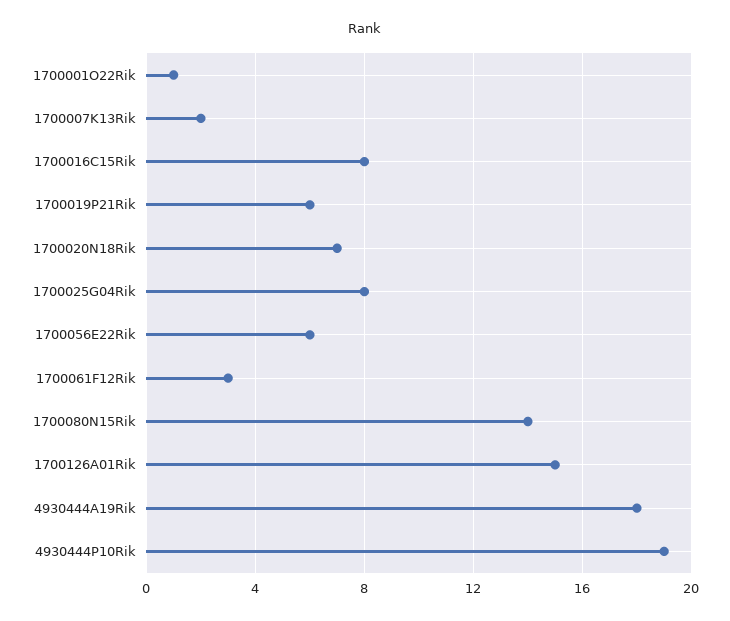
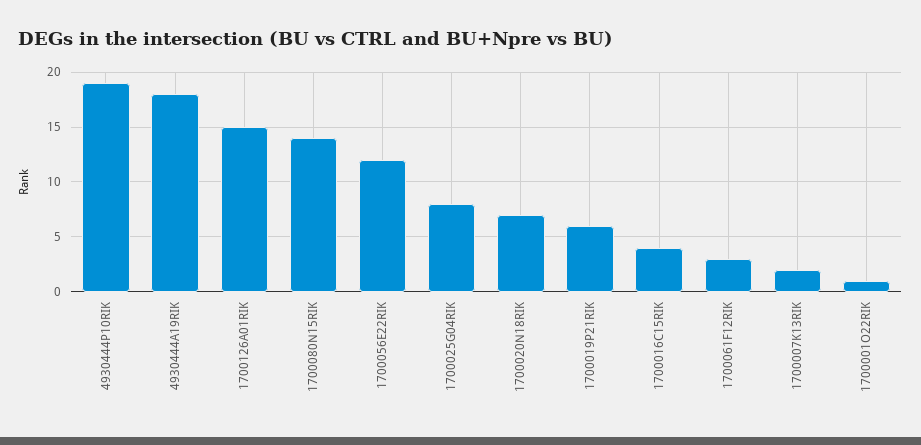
  {
    "1700001O22Rik": 1,
    "1700007K13Rik": 2,
-   "1700016C15Rik": 8,
+   "1700016C15Rik": 4,
    "1700019P21Rik": 6,
    "1700020N18Rik": 7,
    "1700025G04Rik": 8,
-   "1700056E22Rik": 6,
+   "1700056E22Rik": 12,
    "1700061F12Rik": 3,
    "1700080N15Rik": 14,
    "1700126A01Rik": 15,
    "4930444A19Rik": 18,
    "4930444P10Rik": 19
  }

